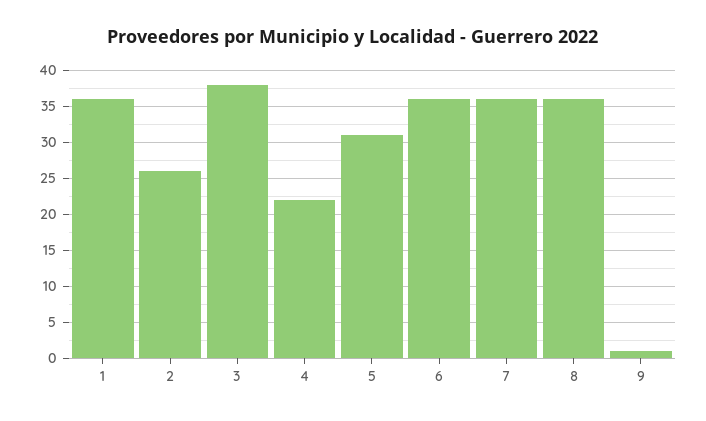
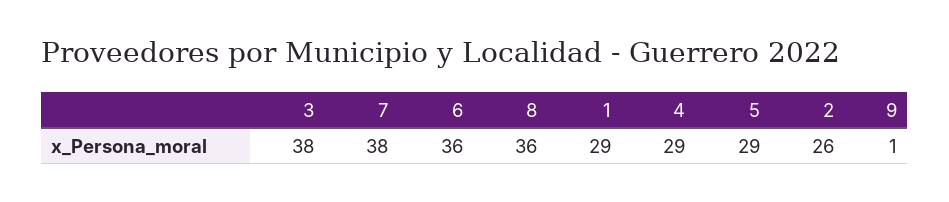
  {
-   "1": 36,
+   "1": 29,
    "2": 26,
    "3": 38,
-   "4": 22,
+   "4": 29,
-   "5": 31,
+   "5": 29,
    "6": 36,
-   "7": 36,
+   "7": 38,
    "8": 36,
    "9": 1
  }

